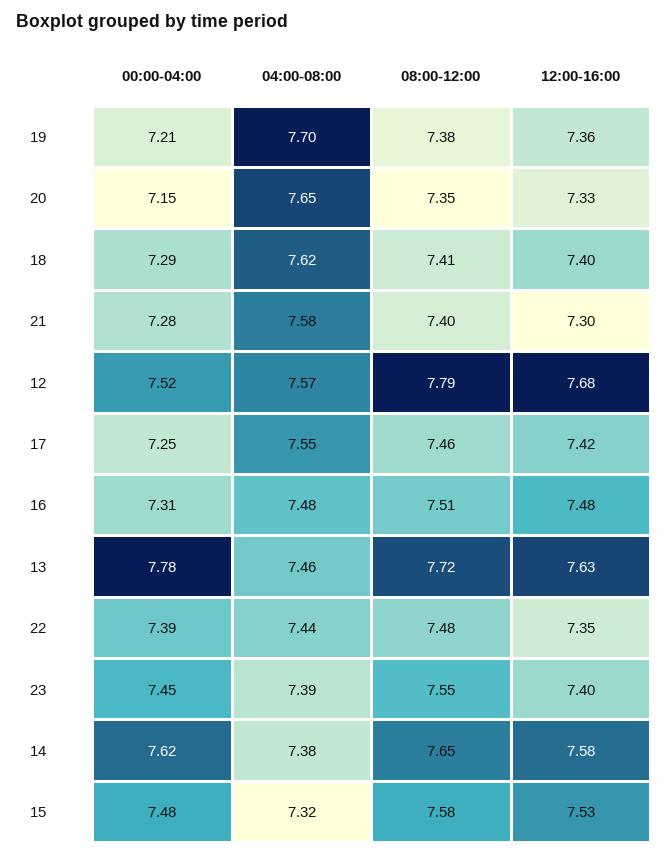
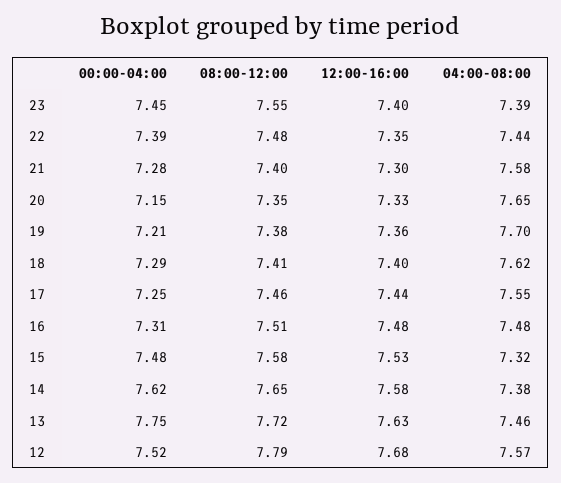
  {
    "00:00-04:00": {
      "19": 7.21,
      "20": 7.15,
      "18": 7.29,
      "21": 7.28,
      "12": 7.52,
      "17": 7.25,
      "16": 7.31,
-     "13": 7.78,
+     "13": 7.75,
      "22": 7.39,
      "23": 7.45,
      "14": 7.62,
      "15": 7.48
    },
    "04:00-08:00": {
      "19": 7.7,
      "20": 7.65,
      "18": 7.62,
      "21": 7.58,
      "12": 7.57,
      "17": 7.55,
      "16": 7.48,
      "13": 7.46,
      "22": 7.44,
      "23": 7.39,
      "14": 7.38,
      "15": 7.32
    },
    "08:00-12:00": {
      "19": 7.38,
      "20": 7.35,
      "18": 7.41,
      "21": 7.4,
      "12": 7.79,
      "17": 7.46,
      "16": 7.51,
      "13": 7.72,
      "22": 7.48,
      "23": 7.55,
      "14": 7.65,
      "15": 7.58
    },
    "12:00-16:00": {
      "19": 7.36,
      "20": 7.33,
      "18": 7.4,
      "21": 7.3,
      "12": 7.68,
-     "17": 7.42,
+     "17": 7.44,
      "16": 7.48,
      "13": 7.63,
      "22": 7.35,
      "23": 7.4,
      "14": 7.58,
      "15": 7.53
    }
  }

